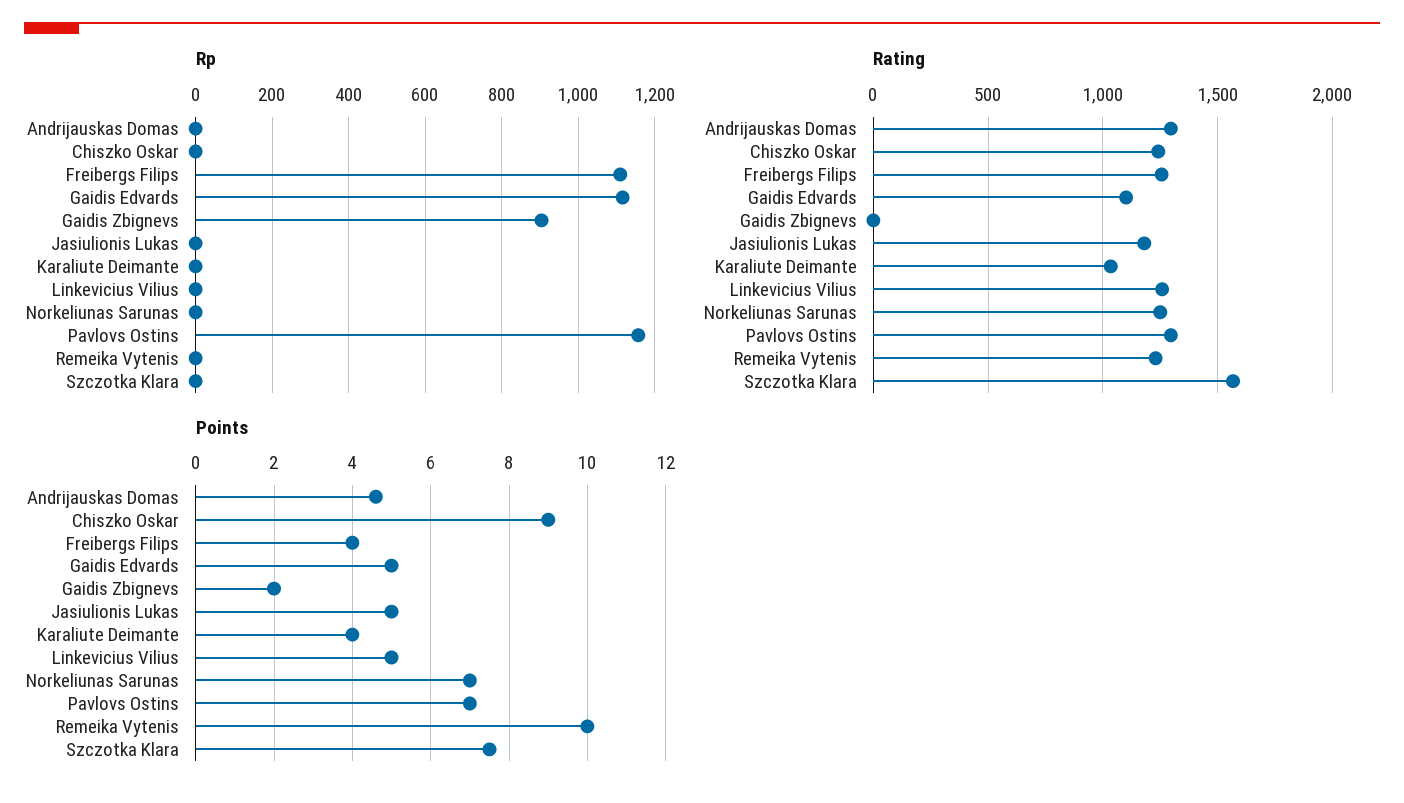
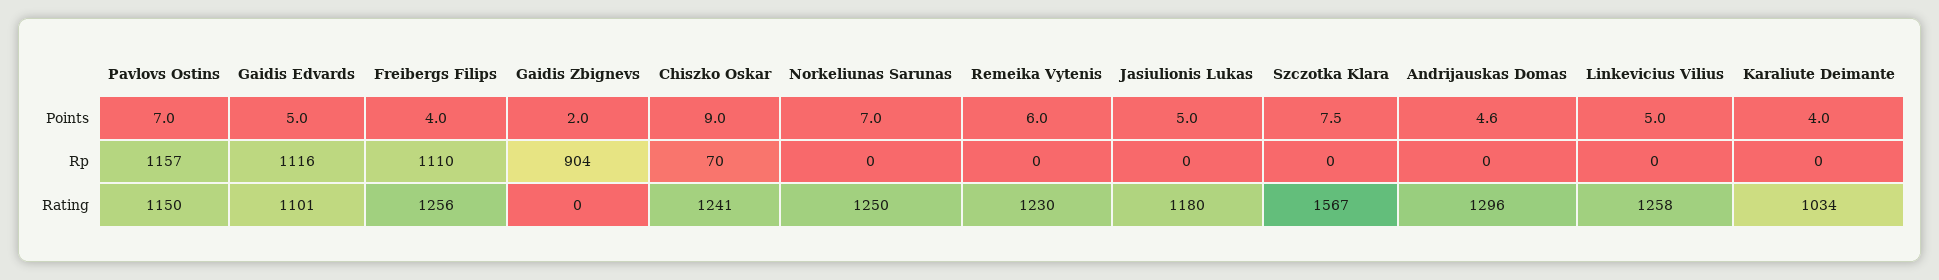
  {
    "Rp": {
      "Andrijauskas Domas": 0,
-     "Chiszko Oskar": 0,
+     "Chiszko Oskar": 70,
      "Freibergs Filips": 1110,
      "Gaidis Edvards": 1116,
      "Gaidis Zbignevs": 904,
      "Jasiulionis Lukas": 0,
      "Karaliute Deimante": 0,
      "Linkevicius Vilius": 0,
      "Norkeliunas Sarunas": 0,
      "Pavlovs Ostins": 1157,
      "Remeika Vytenis": 0,
      "Szczotka Klara": 0
    },
    "Rating": {
      "Andrijauskas Domas": 1296,
      "Chiszko Oskar": 1241,
      "Freibergs Filips": 1256,
      "Gaidis Edvards": 1101,
      "Gaidis Zbignevs": 0,
      "Jasiulionis Lukas": 1180,
      "Karaliute Deimante": 1034,
      "Linkevicius Vilius": 1258,
      "Norkeliunas Sarunas": 1250,
-     "Pavlovs Ostins": 1300,
+     "Pavlovs Ostins": 1150,
      "Remeika Vytenis": 1230,
      "Szczotka Klara": 1567
    },
    "Points": {
      "Andrijauskas Domas": 4.6,
      "Chiszko Oskar": 9,
      "Freibergs Filips": 4,
      "Gaidis Edvards": 5,
      "Gaidis Zbignevs": 2,
      "Jasiulionis Lukas": 5,
      "Karaliute Deimante": 4,
      "Linkevicius Vilius": 5,
      "Norkeliunas Sarunas": 7,
      "Pavlovs Ostins": 7,
-     "Remeika Vytenis": 10,
+     "Remeika Vytenis": 6,
      "Szczotka Klara": 7.5
    }
  }

